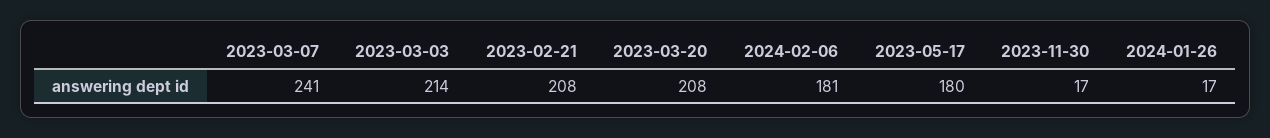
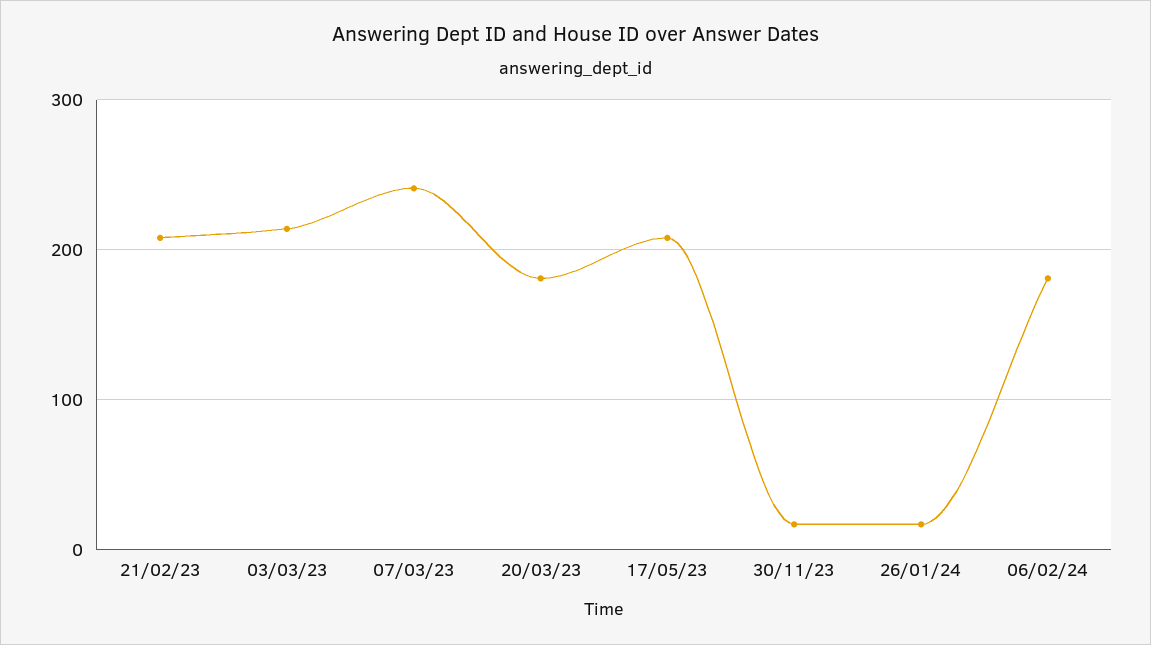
  {
    "2023-03-07": 241,
    "2023-03-03": 214,
    "2023-02-21": 208,
-   "2023-03-20": 208,
+   "2023-03-20": 180,
    "2024-02-06": 181,
-   "2023-05-17": 180,
+   "2023-05-17": 210,
    "2023-11-30": 17,
    "2024-01-26": 17
  }

